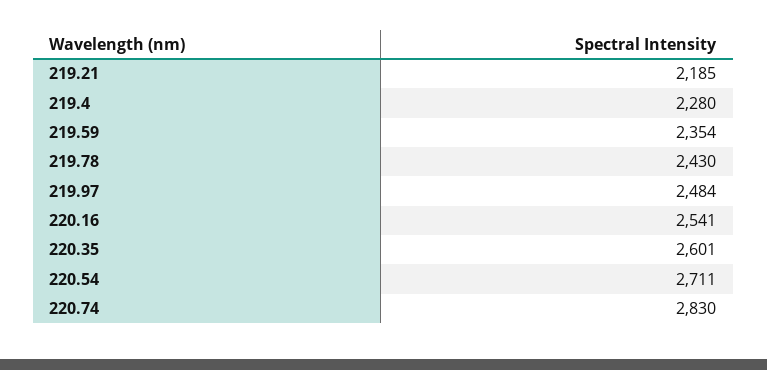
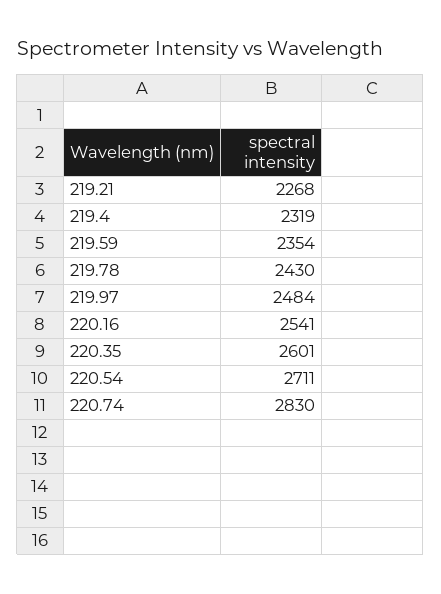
  {
-   "219.21": 2185,
+   "219.21": 2268,
-   "219.4": 2280,
+   "219.4": 2319,
    "219.59": 2354,
    "219.78": 2430,
    "219.97": 2484,
    "220.16": 2541,
    "220.35": 2601,
    "220.54": 2711,
    "220.74": 2830
  }

